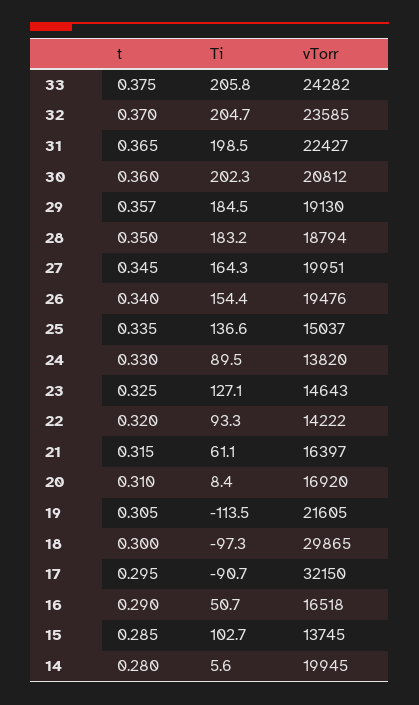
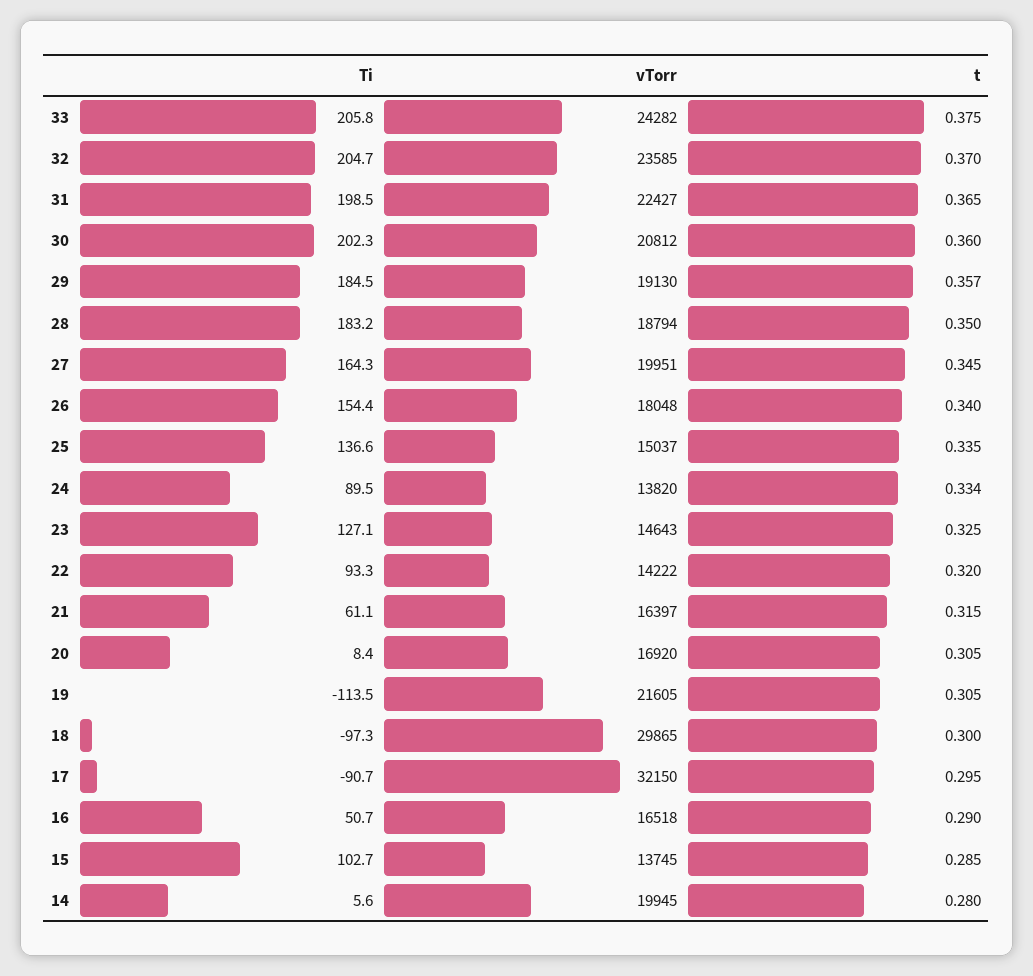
  {
    "t": {
      "33": 0.375,
      "32": 0.37,
      "31": 0.365,
      "30": 0.36,
      "29": 0.357,
      "28": 0.35,
      "27": 0.345,
      "26": 0.34,
      "25": 0.335,
-     "24": 0.33,
+     "24": 0.334,
      "23": 0.325,
      "22": 0.32,
      "21": 0.315,
-     "20": 0.31,
+     "20": 0.305,
      "19": 0.305,
      "18": 0.3,
      "17": 0.295,
      "16": 0.29,
      "15": 0.285,
      "14": 0.28
    },
    "Ti": {
      "33": 205.8,
      "32": 204.7,
      "31": 198.5,
      "30": 202.3,
      "29": 184.5,
      "28": 183.2,
      "27": 164.3,
      "26": 154.4,
      "25": 136.6,
      "24": 89.5,
      "23": 127.1,
      "22": 93.3,
      "21": 61.1,
      "20": 8.4,
      "19": -113.5,
      "18": -97.3,
      "17": -90.7,
      "16": 50.7,
      "15": 102.7,
      "14": 5.6
    },
    "vTorr": {
      "33": 24282,
      "32": 23585,
      "31": 22427,
      "30": 20812,
      "29": 19130,
      "28": 18794,
      "27": 19951,
-     "26": 19476,
+     "26": 18048,
      "25": 15037,
      "24": 13820,
      "23": 14643,
      "22": 14222,
      "21": 16397,
      "20": 16920,
      "19": 21605,
      "18": 29865,
      "17": 32150,
      "16": 16518,
      "15": 13745,
      "14": 19945
    }
  }

